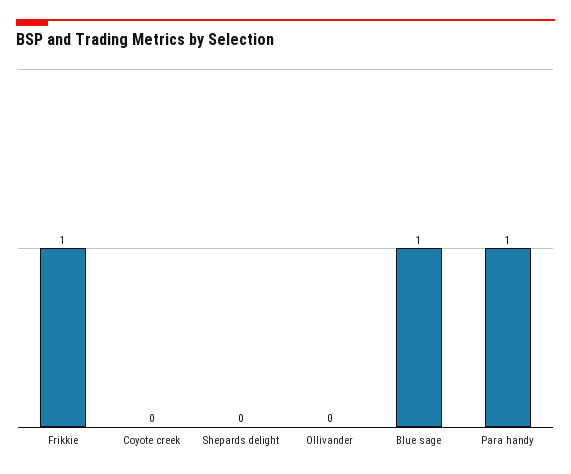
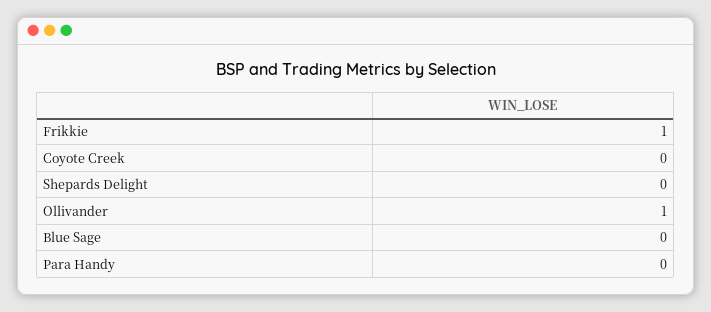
  {
    "Frikkie": 1,
    "Coyote creek": 0,
    "Shepards delight": 0,
-   "Ollivander": 0,
+   "Ollivander": 1,
-   "Blue sage": 1,
+   "Blue sage": 0,
-   "Para handy": 1
+   "Para handy": 0
  }

